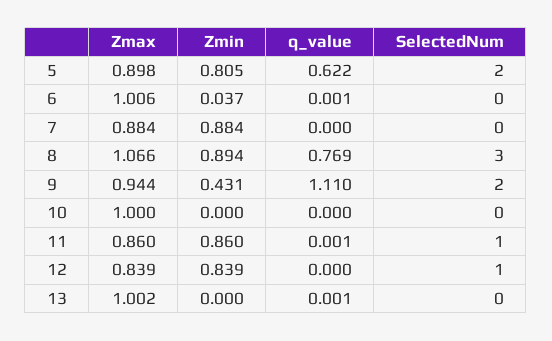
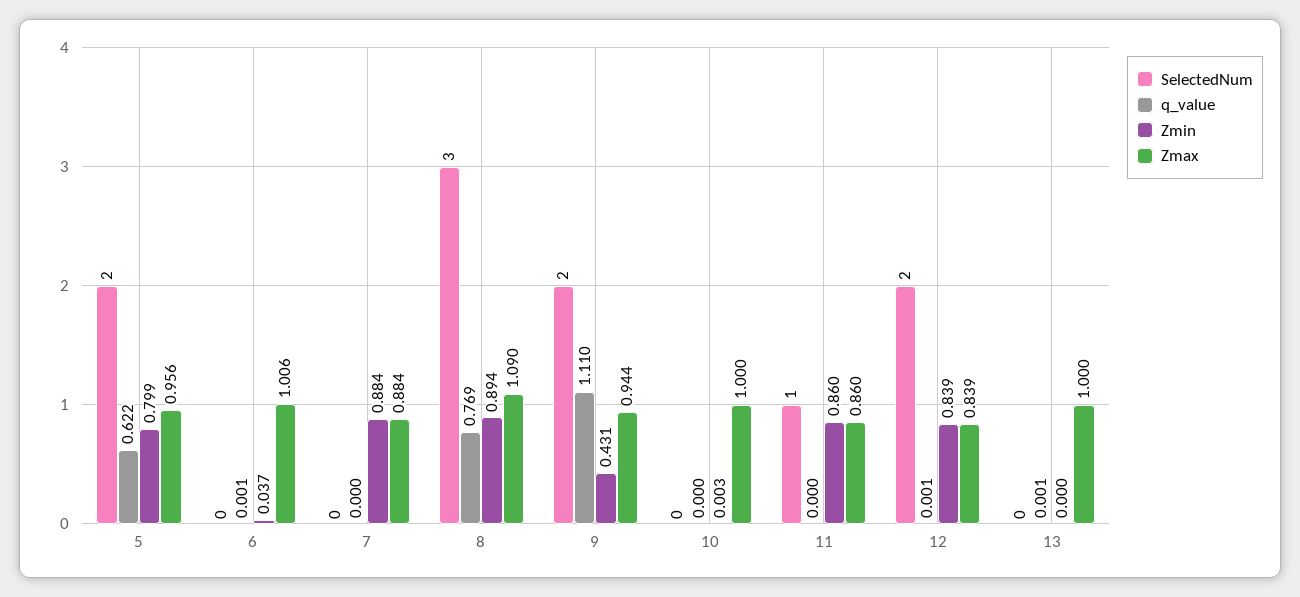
  {
    "Zmax": {
-     "5": 0.898,
+     "5": 0.956,
      "6": 1.006,
      "7": 0.884,
-     "8": 1.066,
+     "8": 1.09,
      "9": 0.944,
      "10": 1,
      "11": 0.86,
      "12": 0.839,
-     "13": 1.002
+     "13": 1
    },
    "Zmin": {
-     "5": 0.805,
+     "5": 0.799,
      "6": 0.037,
      "7": 0.884,
      "8": 0.894,
      "9": 0.431,
-     "10": 0,
+     "10": 0.003,
      "11": 0.86,
      "12": 0.839,
      "13": 0
    },
    "q_value": {
      "5": 0.622,
      "6": 0.001,
      "7": 0,
      "8": 0.769,
      "9": 1.11,
      "10": 0,
-     "11": 0.001,
+     "11": 0,
-     "12": 0,
+     "12": 0.001,
      "13": 0.001
    },
    "SelectedNum": {
      "5": 2,
      "6": 0,
      "7": 0,
      "8": 3,
      "9": 2,
      "10": 0,
      "11": 1,
-     "12": 1,
+     "12": 2,
      "13": 0
    }
  }

